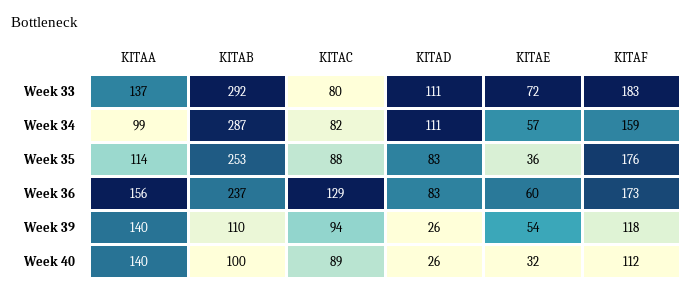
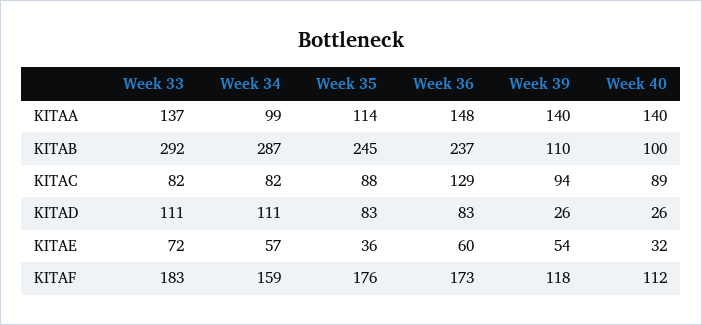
  {
    "KITAA": {
      "Week 33": 137,
      "Week 34": 99,
      "Week 35": 114,
-     "Week 36": 156,
+     "Week 36": 148,
      "Week 39": 140,
      "Week 40": 140
    },
    "KITAB": {
      "Week 33": 292,
      "Week 34": 287,
-     "Week 35": 253,
+     "Week 35": 245,
      "Week 36": 237,
      "Week 39": 110,
      "Week 40": 100
    },
    "KITAC": {
-     "Week 33": 80,
+     "Week 33": 82,
      "Week 34": 82,
      "Week 35": 88,
      "Week 36": 129,
      "Week 39": 94,
      "Week 40": 89
    },
    "KITAD": {
      "Week 33": 111,
      "Week 34": 111,
      "Week 35": 83,
      "Week 36": 83,
      "Week 39": 26,
      "Week 40": 26
    },
    "KITAE": {
      "Week 33": 72,
      "Week 34": 57,
      "Week 35": 36,
      "Week 36": 60,
      "Week 39": 54,
      "Week 40": 32
    },
    "KITAF": {
      "Week 33": 183,
      "Week 34": 159,
      "Week 35": 176,
      "Week 36": 173,
      "Week 39": 118,
      "Week 40": 112
    }
  }

